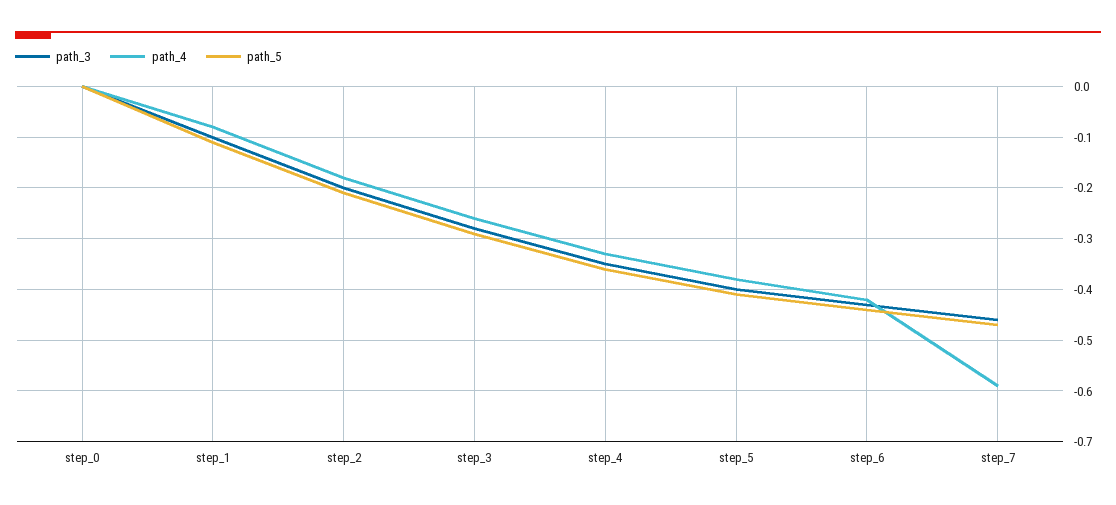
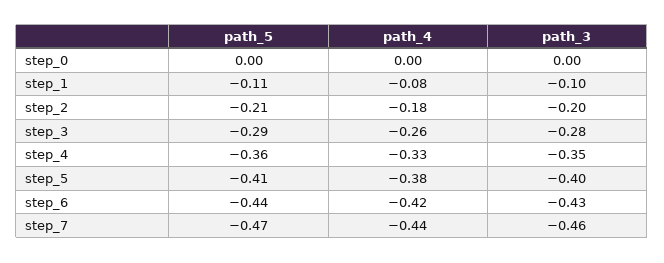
  {
    "path_3": {
      "step_0": 0,
      "step_1": -0.1,
      "step_2": -0.2,
      "step_3": -0.28,
      "step_4": -0.35,
      "step_5": -0.4,
      "step_6": -0.43,
      "step_7": -0.46
    },
    "path_4": {
      "step_0": 0,
      "step_1": -0.08,
      "step_2": -0.18,
      "step_3": -0.26,
      "step_4": -0.33,
      "step_5": -0.38,
      "step_6": -0.42,
-     "step_7": -0.6
+     "step_7": -0.44
    },
    "path_5": {
      "step_0": 0,
      "step_1": -0.11,
      "step_2": -0.21,
      "step_3": -0.29,
      "step_4": -0.36,
      "step_5": -0.41,
      "step_6": -0.44,
      "step_7": -0.47
    }
  }

